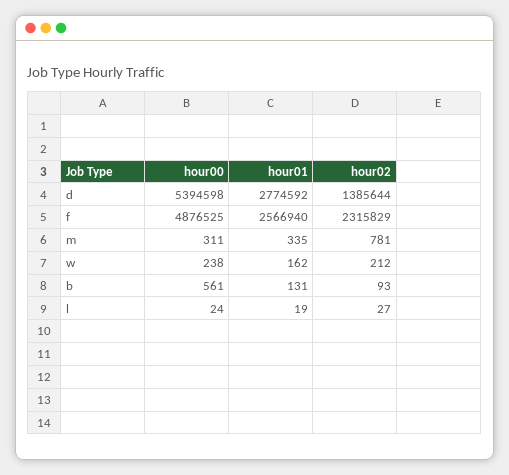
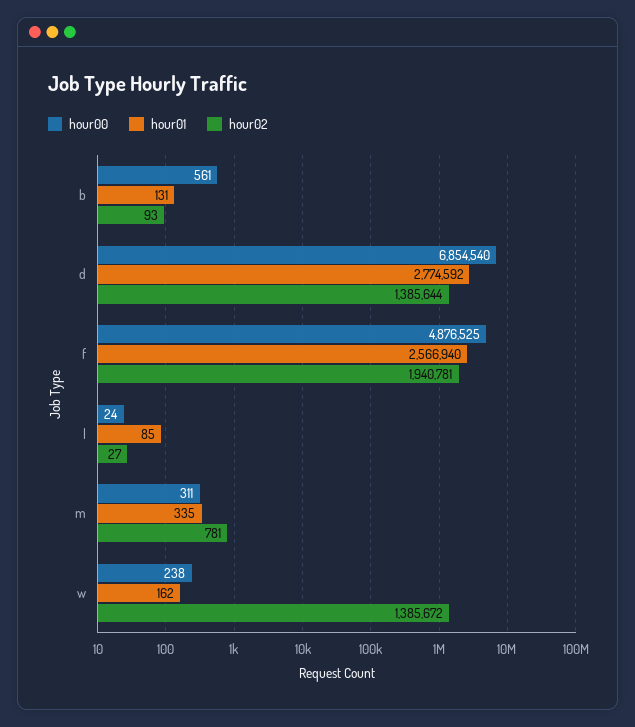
  {
    "hour00": {
-     "d": 5394598,
+     "d": 6854540,
      "f": 4876525,
      "m": 311,
      "w": 238,
      "b": 561,
      "l": 24
    },
    "hour01": {
      "d": 2774592,
      "f": 2566940,
      "m": 335,
      "w": 162,
      "b": 131,
-     "l": 19
+     "l": 85
    },
    "hour02": {
      "d": 1385644,
-     "f": 2315829,
+     "f": 1940781,
      "m": 781,
-     "w": 212,
+     "w": 1385672,
      "b": 93,
      "l": 27
    }
  }

